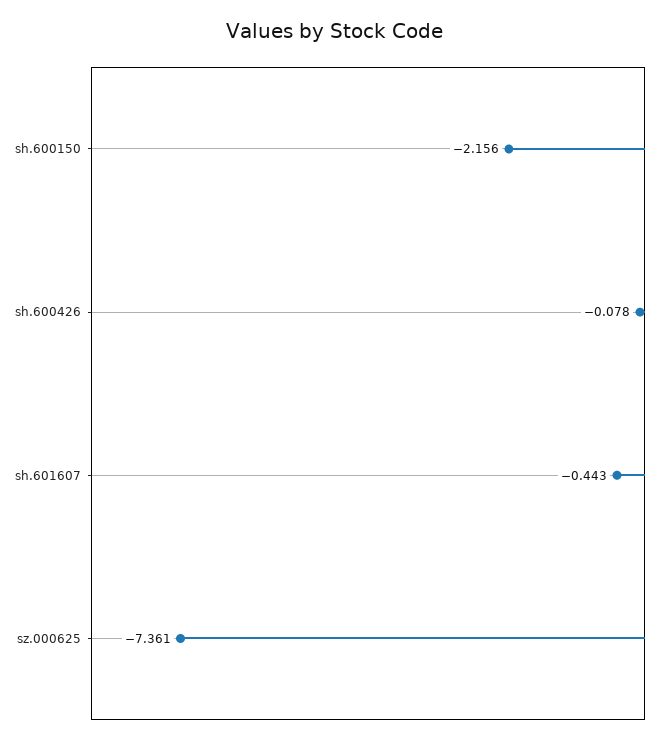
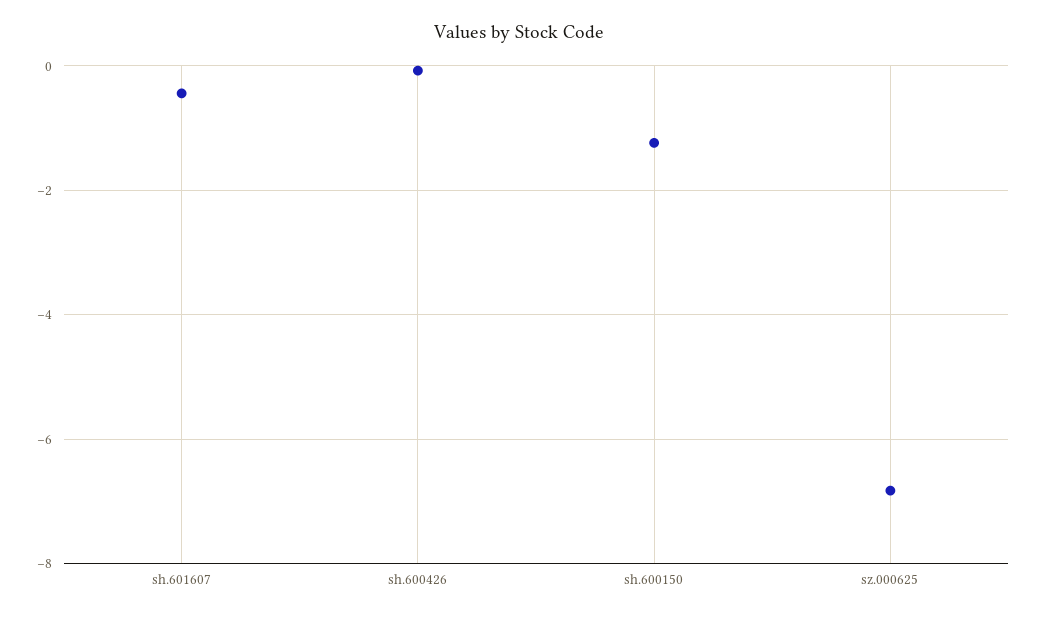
  {
-   "sh.600150": -2.156,
+   "sh.600150": -1.2,
    "sh.600426": -0.078,
    "sh.601607": -0.443,
-   "sz.000625": -7.361
+   "sz.000625": -6.8
  }

